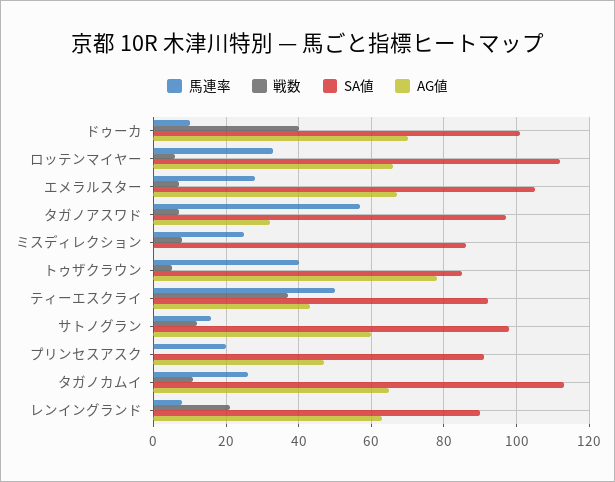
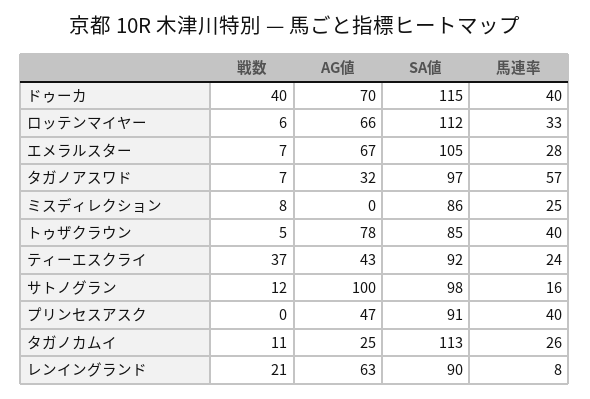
  {
    "馬連率": {
-     "ドゥーカ": 10,
+     "ドゥーカ": 40,
      "ロッテンマイヤー": 33,
      "エメラルスター": 28,
      "タガノアスワド": 57,
      "ミスディレクション": 25,
      "トゥザクラウン": 40,
-     "ティーエスクライ": 50,
+     "ティーエスクライ": 24,
      "サトノグラン": 16,
-     "プリンセスアスク": 20,
+     "プリンセスアスク": 40,
      "タガノカムイ": 26,
      "レンイングランド": 8
    },
    "戦数": {
      "ドゥーカ": 40,
      "ロッテンマイヤー": 6,
      "エメラルスター": 7,
      "タガノアスワド": 7,
      "ミスディレクション": 8,
      "トゥザクラウン": 5,
      "ティーエスクライ": 37,
      "サトノグラン": 12,
      "プリンセスアスク": 0,
      "タガノカムイ": 11,
      "レンイングランド": 21
    },
    "SA値": {
-     "ドゥーカ": 100,
+     "ドゥーカ": 115,
      "ロッテンマイヤー": 112,
      "エメラルスター": 105,
      "タガノアスワド": 97,
      "ミスディレクション": 86,
      "トゥザクラウン": 85,
      "ティーエスクライ": 92,
      "サトノグラン": 98,
      "プリンセスアスク": 91,
      "タガノカムイ": 113,
      "レンイングランド": 90
    },
    "AG値": {
      "ドゥーカ": 70,
      "ロッテンマイヤー": 66,
      "エメラルスター": 67,
      "タガノアスワド": 32,
      "ミスディレクション": 0,
      "トゥザクラウン": 78,
      "ティーエスクライ": 43,
-     "サトノグラン": 60,
+     "サトノグラン": 100,
      "プリンセスアスク": 47,
-     "タガノカムイ": 65,
+     "タガノカムイ": 25,
      "レンイングランド": 63
    }
  }

